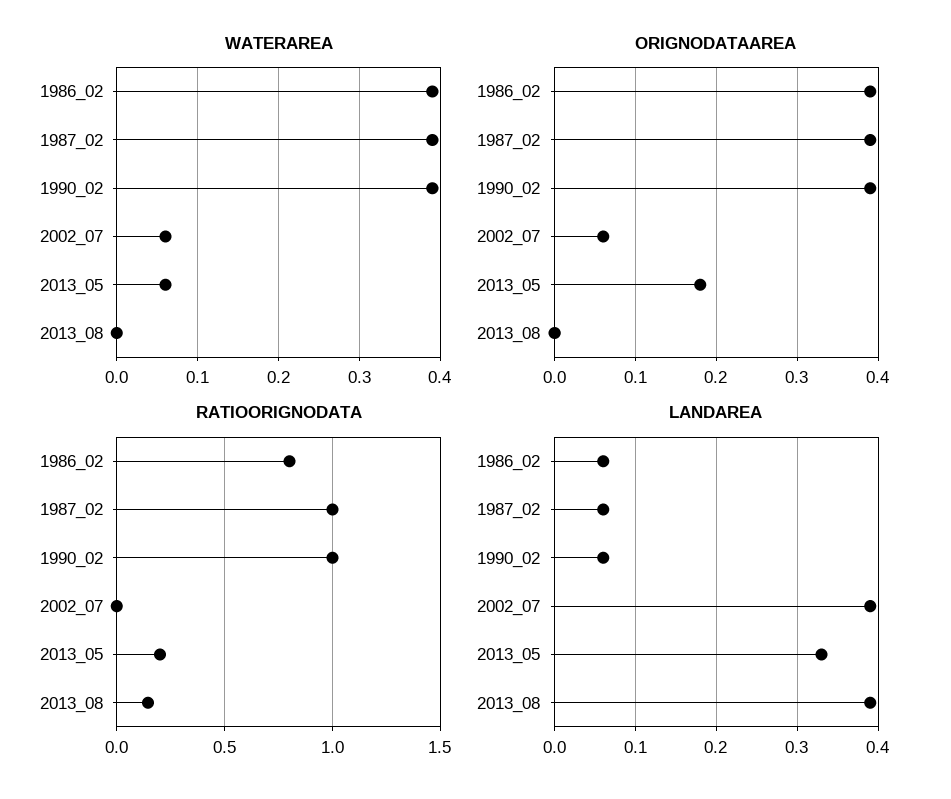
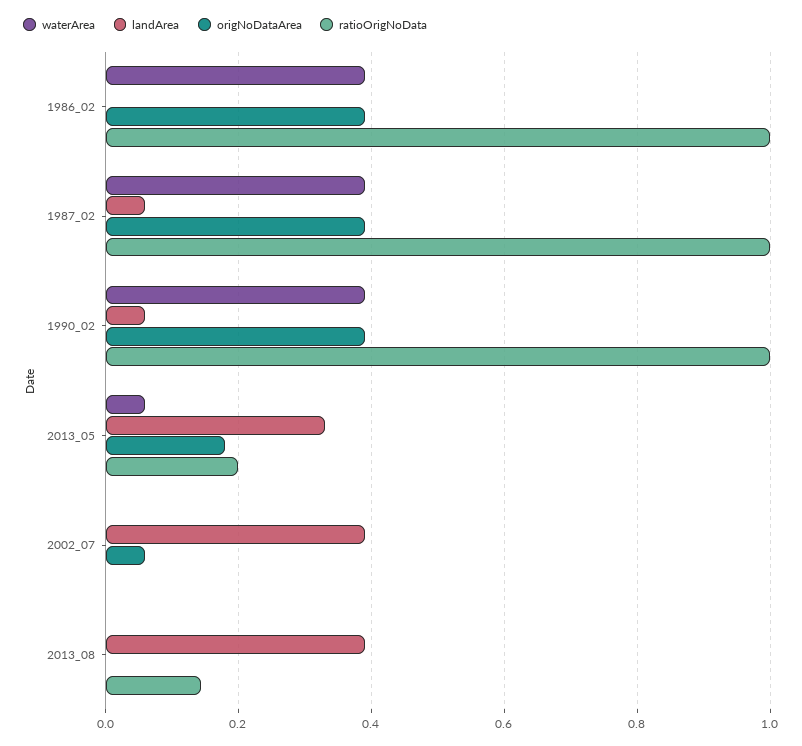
  {
    "WATERAREA": {
      "1986_02": 0.39,
      "1987_02": 0.39,
      "1990_02": 0.39,
-     "2002_07": 0.06,
+     "2002_07": 0,
      "2013_05": 0.06,
      "2013_08": 0
    },
    "ORIGNODATAAREA": {
      "1986_02": 0.39,
      "1987_02": 0.39,
      "1990_02": 0.39,
      "2002_07": 0.06,
      "2013_05": 0.18,
      "2013_08": 0
    },
    "RATIOORIGNODATA": {
-     "1986_02": 0.8,
+     "1986_02": 1,
      "1987_02": 1,
      "1990_02": 1,
      "2002_07": 0,
      "2013_05": 0.2,
      "2013_08": 0.14
    },
    "LANDAREA": {
-     "1986_02": 0.06,
+     "1986_02": 0,
      "1987_02": 0.06,
      "1990_02": 0.06,
      "2002_07": 0.39,
      "2013_05": 0.33,
      "2013_08": 0.39
    }
  }

